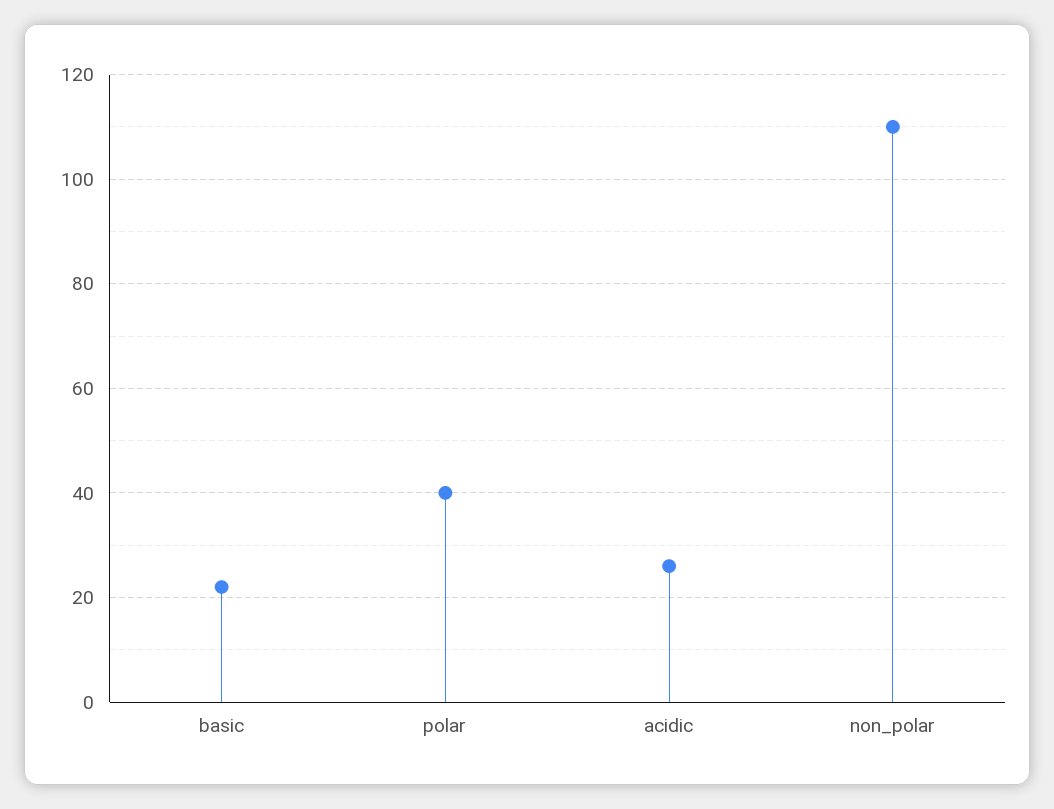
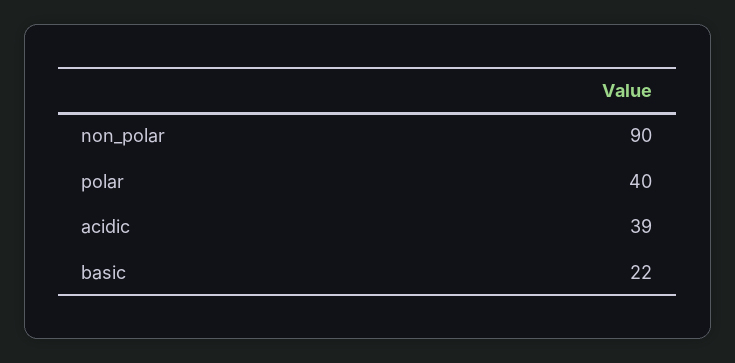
  {
    "basic": 22,
    "polar": 40,
-   "acidic": 25,
+   "acidic": 39,
-   "non_polar": 110
+   "non_polar": 90
  }

